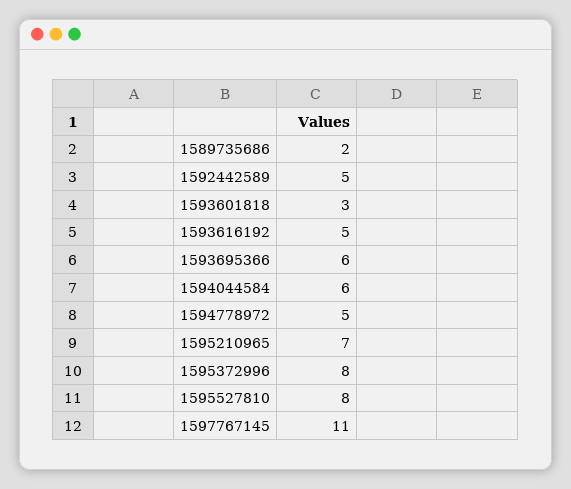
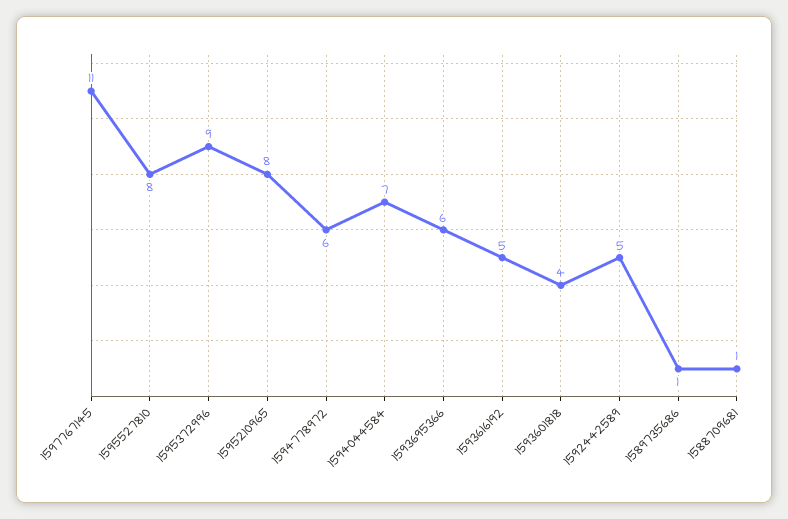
  {
-   "1589735686": 2,
+   "1589735686": 1,
    "1592442589": 5,
-   "1593601818": 3,
+   "1593601818": 4,
    "1593616192": 5,
    "1593695366": 6,
-   "1594044584": 6,
+   "1594044584": 7,
-   "1594778972": 5,
+   "1594778972": 6,
-   "1595210965": 7,
+   "1595210965": 8,
-   "1595372996": 8,
+   "1595372996": 9,
    "1595527810": 8,
-   "1597767145": 11
+   "1597767145": 11,
+   "1588709681": 1
  }

